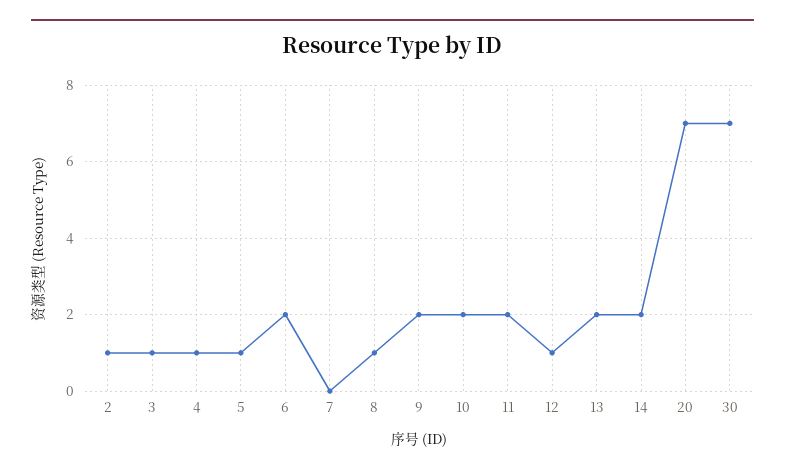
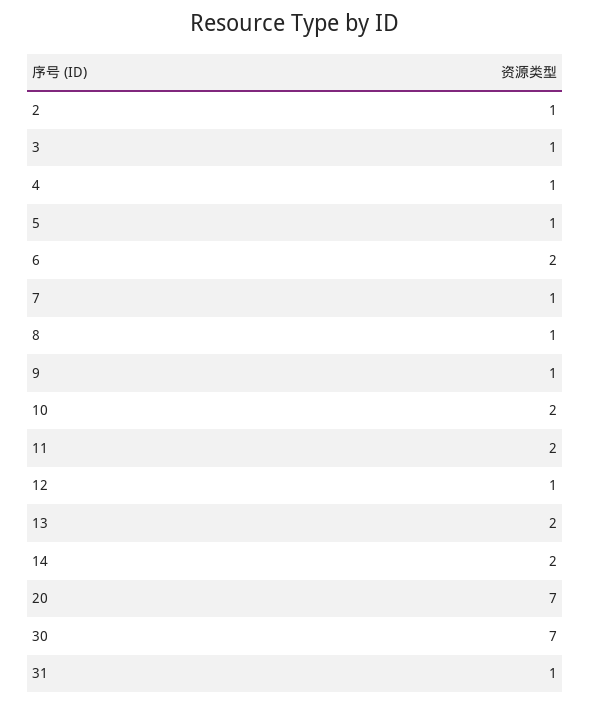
  {
    "2": 1,
    "3": 1,
    "4": 1,
    "5": 1,
    "6": 2,
-   "7": 0,
+   "7": 1,
    "8": 1,
-   "9": 2,
+   "9": 1,
    "10": 2,
    "11": 2,
    "12": 1,
    "13": 2,
    "14": 2,
    "20": 7,
-   "30": 7
+   "30": 7,
+   "31": 1
  }

